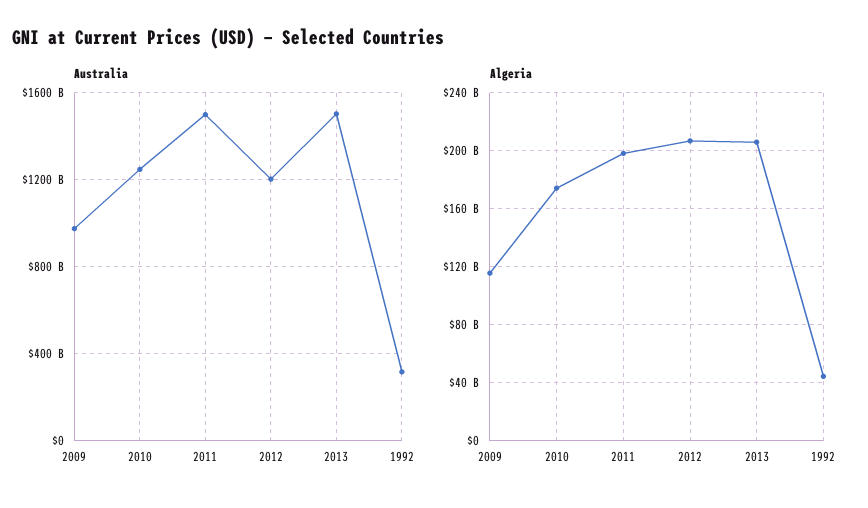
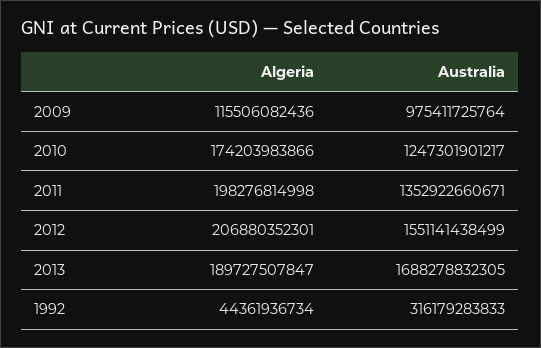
  {
    "Australia": {
      "2009": 975411725764,
      "2010": 1247301901217,
-     "2011": 1500000000000,
+     "2011": 1352922660671,
-     "2012": 1200000000000,
+     "2012": 1551141438499,
-     "2013": 1500000000000,
+     "2013": 1688278832305,
      "1992": 316179283833
    },
    "Algeria": {
      "2009": 115506082436,
      "2010": 174203983866,
      "2011": 198276814998,
      "2012": 206880352301,
-     "2013": 205000000000,
+     "2013": 189727507847,
      "1992": 44361936734
    }
  }

